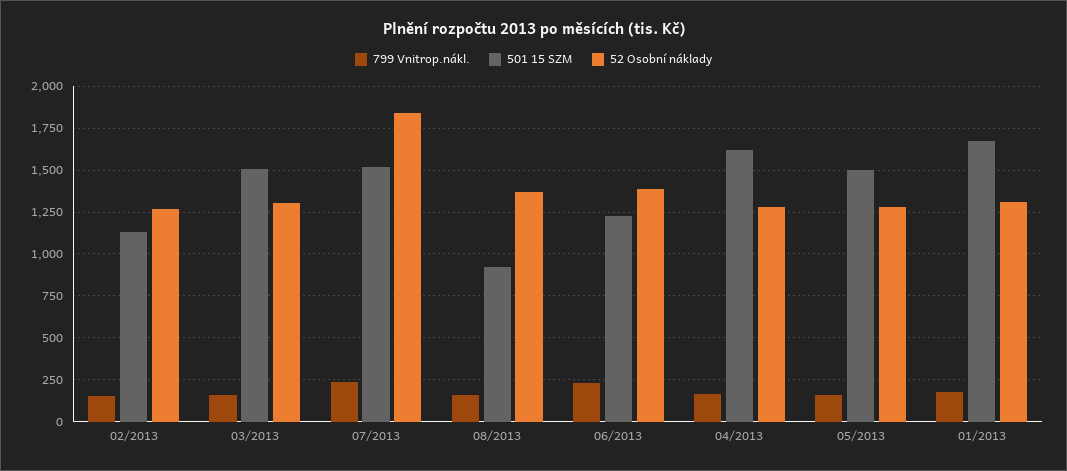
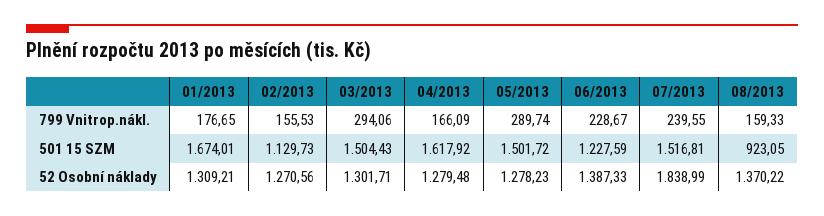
  {
    "799 Vnitrop.nákl.": {
      "02/2013": 155.53,
-     "03/2013": 150,
+     "03/2013": 294.06,
      "07/2013": 239.55,
      "08/2013": 159.33,
      "06/2013": 228.67,
      "04/2013": 166.09,
-     "05/2013": 150,
+     "05/2013": 289.74,
      "01/2013": 176.65
    },
    "501 15 SZM": {
      "02/2013": 1129.73,
      "03/2013": 1504.43,
      "07/2013": 1516.81,
      "08/2013": 923.05,
      "06/2013": 1227.59,
      "04/2013": 1617.92,
      "05/2013": 1501.72,
      "01/2013": 1674.01
    },
    "52 Osobní náklady": {
      "02/2013": 1270.56,
      "03/2013": 1301.71,
      "07/2013": 1838.99,
      "08/2013": 1370.22,
      "06/2013": 1387.33,
      "04/2013": 1279.48,
      "05/2013": 1278.23,
      "01/2013": 1309.21
    }
  }

